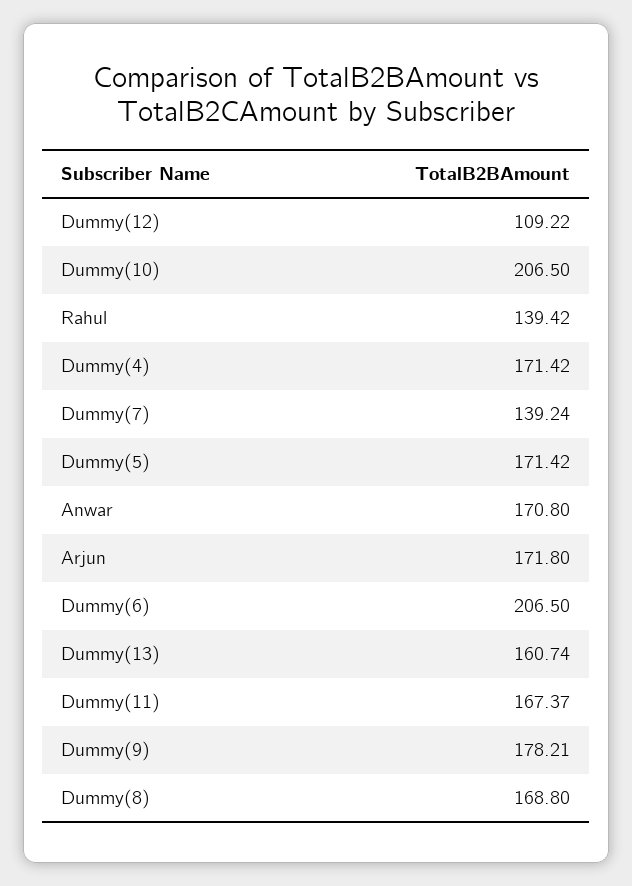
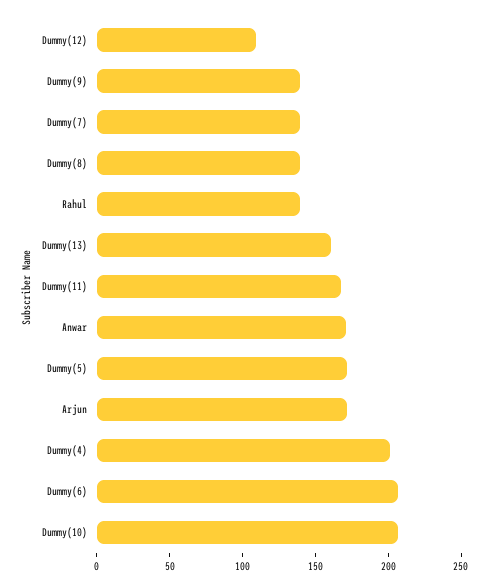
  {
    "Dummy(12)": 109.22,
    "Dummy(10)": 206.5,
    "Rahul": 139.42,
-   "Dummy(4)": 171.42,
+   "Dummy(4)": 200,
    "Dummy(7)": 139.24,
    "Dummy(5)": 171.42,
    "Anwar": 170.8,
    "Arjun": 171.8,
    "Dummy(6)": 206.5,
    "Dummy(13)": 160.74,
    "Dummy(11)": 167.37,
-   "Dummy(9)": 178.21,
+   "Dummy(9)": 140,
-   "Dummy(8)": 168.8
+   "Dummy(8)": 140
  }

